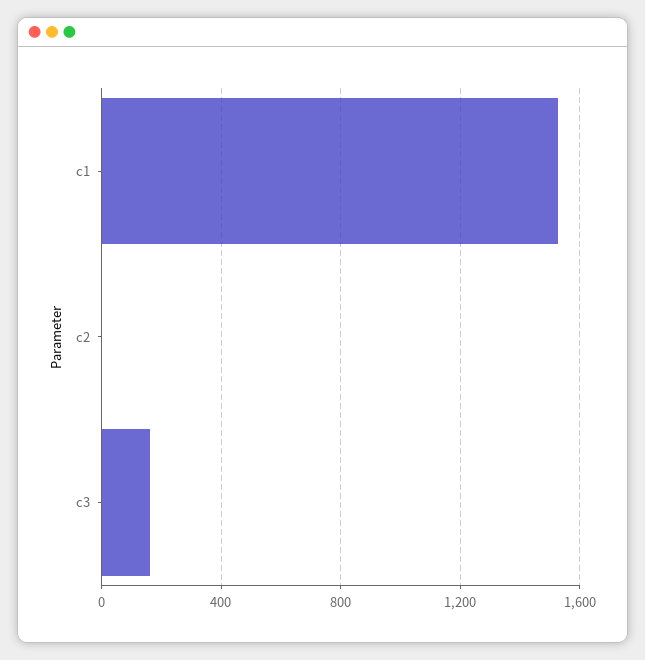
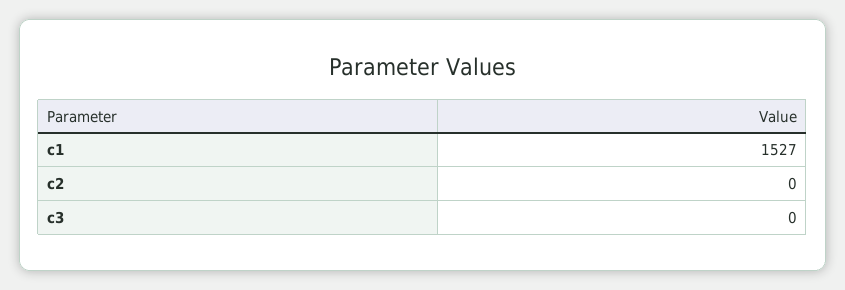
  {
    "c1": 1527,
    "c2": 0,
-   "c3": 150
+   "c3": 0
  }

